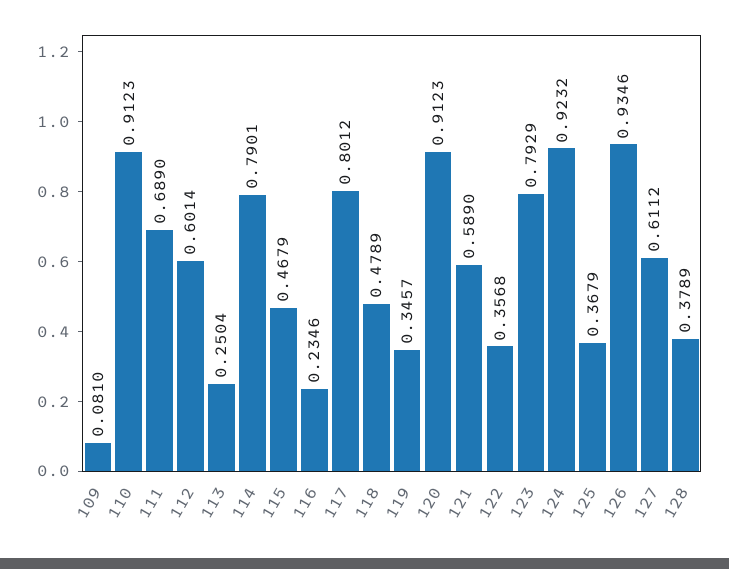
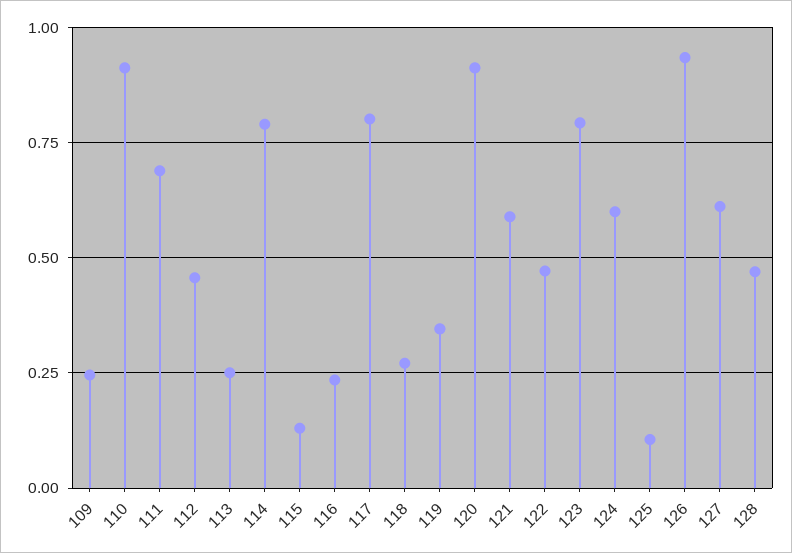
  {
-   "109": 0.081,
+   "109": 0.25,
    "110": 0.9123,
    "111": 0.689,
-   "112": 0.6014,
+   "112": 0.45,
    "113": 0.2504,
    "114": 0.7901,
-   "115": 0.4679,
+   "115": 0.125,
    "116": 0.2346,
    "117": 0.8012,
-   "118": 0.4789,
+   "118": 0.275,
    "119": 0.3457,
    "120": 0.9123,
    "121": 0.589,
-   "122": 0.3568,
+   "122": 0.475,
    "123": 0.7929,
-   "124": 0.9232,
+   "124": 0.6,
-   "125": 0.3679,
+   "125": 0.1,
    "126": 0.9346,
    "127": 0.6112,
-   "128": 0.3789
+   "128": 0.475
  }

